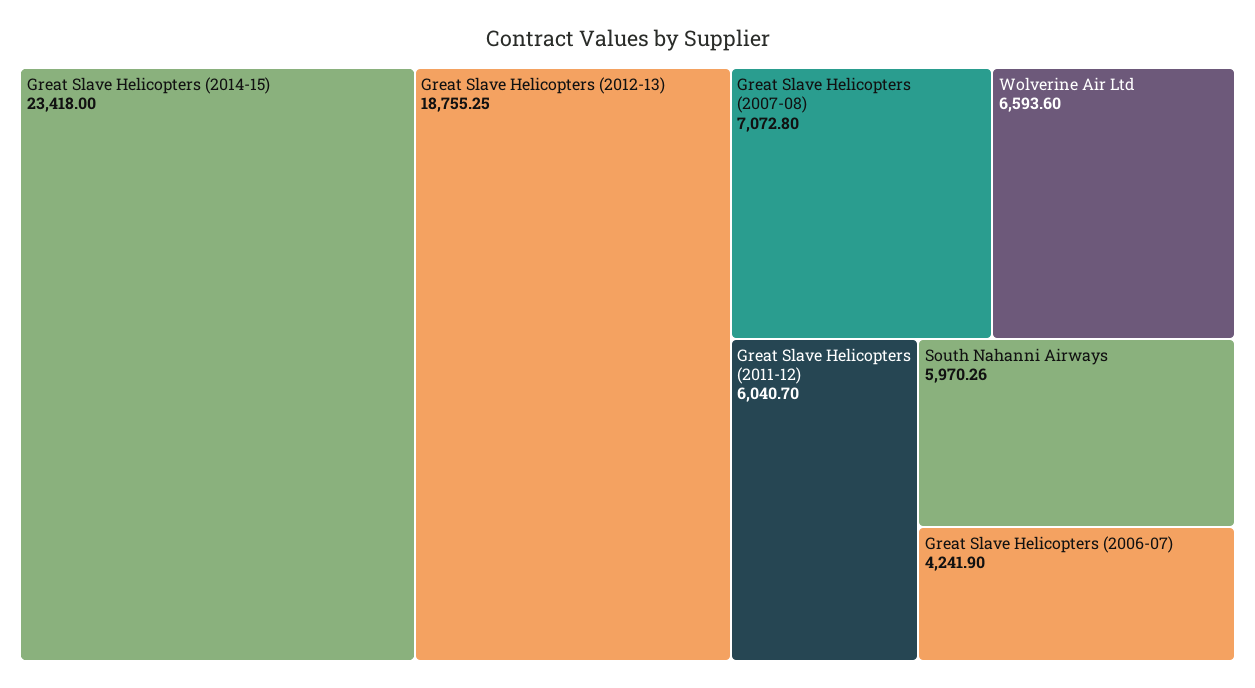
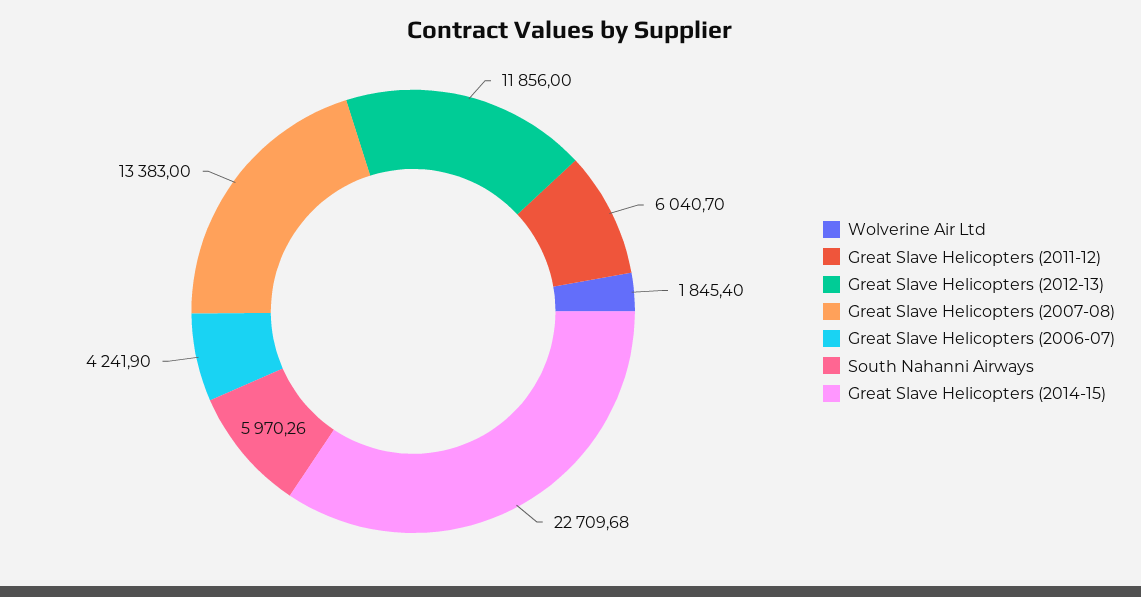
  {
-   "Great Slave Helicopters (2014-15)": 23418,
+   "Great Slave Helicopters (2014-15)": 22709.68,
-   "Great Slave Helicopters (2012-13)": 18755.25,
+   "Great Slave Helicopters (2012-13)": 11856,
-   "Great Slave Helicopters (2007-08)": 7072.8,
+   "Great Slave Helicopters (2007-08)": 13383,
-   "Wolverine Air Ltd": 6593.6,
+   "Wolverine Air Ltd": 1845.4,
    "Great Slave Helicopters (2011-12)": 6040.7,
    "South Nahanni Airways": 5970.26,
    "Great Slave Helicopters (2006-07)": 4241.9
  }

